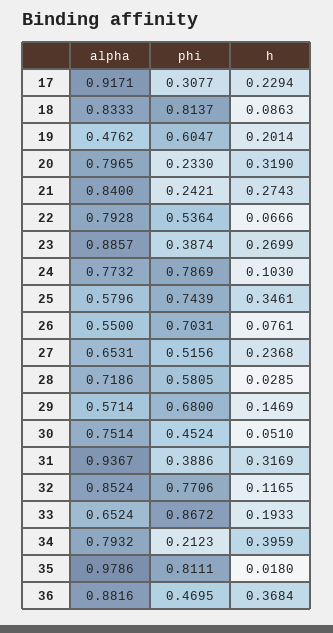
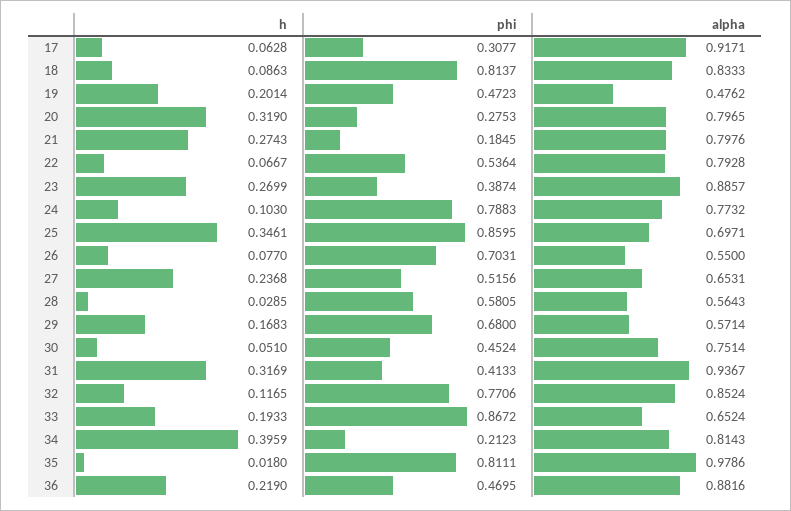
  {
    "alpha": {
      "17": 0.9171,
      "18": 0.8333,
      "19": 0.4762,
      "20": 0.7965,
-     "21": 0.84,
+     "21": 0.7976,
      "22": 0.7928,
      "23": 0.8857,
      "24": 0.7732,
-     "25": 0.5796,
+     "25": 0.6971,
      "26": 0.55,
      "27": 0.6531,
-     "28": 0.7186,
+     "28": 0.5643,
      "29": 0.5714,
      "30": 0.7514,
      "31": 0.9367,
      "32": 0.8524,
      "33": 0.6524,
-     "34": 0.7932,
+     "34": 0.8143,
      "35": 0.9786,
      "36": 0.8816
    },
    "phi": {
      "17": 0.3077,
      "18": 0.8137,
-     "19": 0.6047,
+     "19": 0.4723,
-     "20": 0.233,
+     "20": 0.2753,
-     "21": 0.2421,
+     "21": 0.1845,
      "22": 0.5364,
      "23": 0.3874,
-     "24": 0.7869,
+     "24": 0.7883,
-     "25": 0.7439,
+     "25": 0.8595,
      "26": 0.7031,
      "27": 0.5156,
      "28": 0.5805,
      "29": 0.68,
      "30": 0.4524,
-     "31": 0.3886,
+     "31": 0.4133,
      "32": 0.7706,
      "33": 0.8672,
      "34": 0.2123,
      "35": 0.8111,
      "36": 0.4695
    },
    "h": {
-     "17": 0.2294,
+     "17": 0.0628,
      "18": 0.0863,
      "19": 0.2014,
      "20": 0.319,
      "21": 0.2743,
-     "22": 0.0666,
+     "22": 0.0667,
      "23": 0.2699,
      "24": 0.103,
      "25": 0.3461,
-     "26": 0.0761,
+     "26": 0.077,
      "27": 0.2368,
      "28": 0.0285,
-     "29": 0.1469,
+     "29": 0.1683,
      "30": 0.051,
      "31": 0.3169,
      "32": 0.1165,
      "33": 0.1933,
      "34": 0.3959,
      "35": 0.018,
-     "36": 0.3684
+     "36": 0.219
    }
  }

